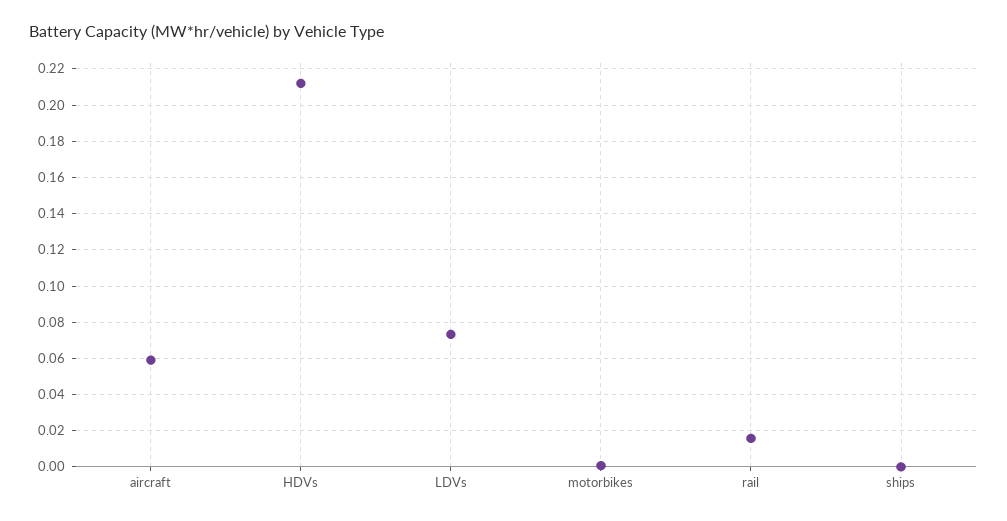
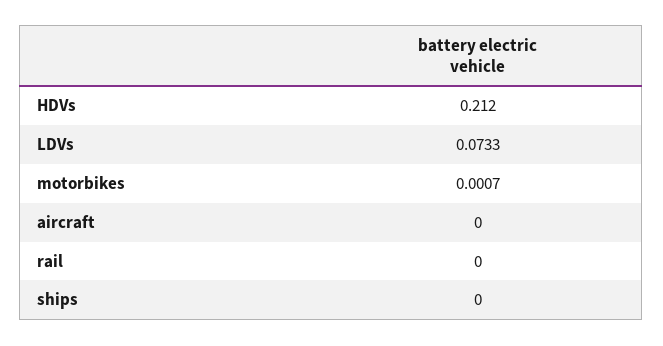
  {
-   "aircraft": 0.06,
+   "aircraft": 0,
    "HDVs": 0.212,
    "LDVs": 0.0733,
    "motorbikes": 0.0007,
-   "rail": 0.015,
+   "rail": 0,
    "ships": 0
  }

